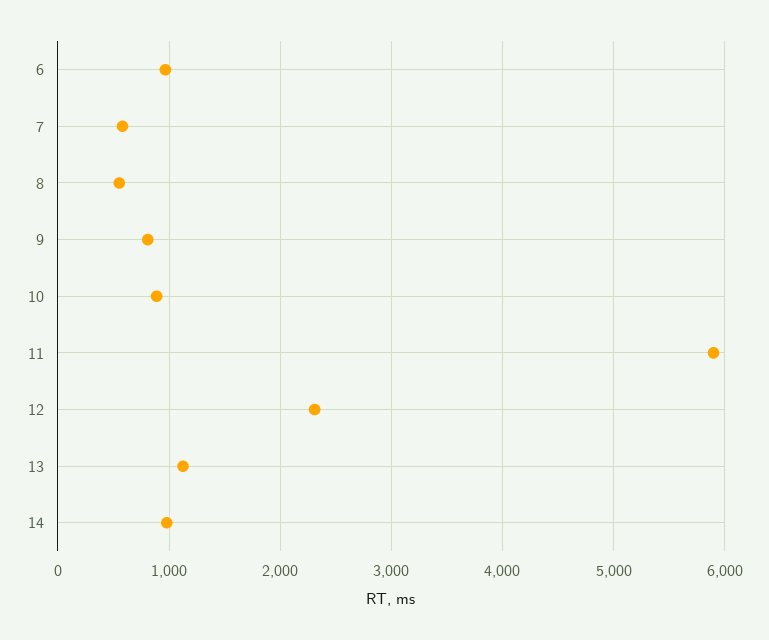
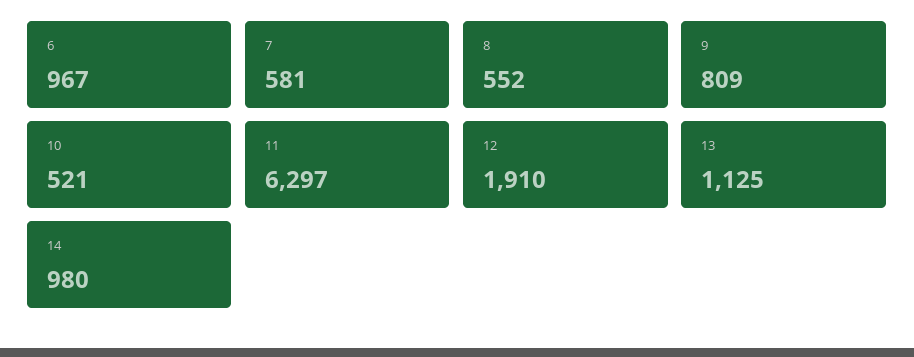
  {
    "6": 967,
    "7": 581,
    "8": 552,
    "9": 809,
-   "10": 900,
+   "10": 521,
-   "11": 5900,
+   "11": 6297,
-   "12": 2300,
+   "12": 1910,
    "13": 1125,
    "14": 980
  }

